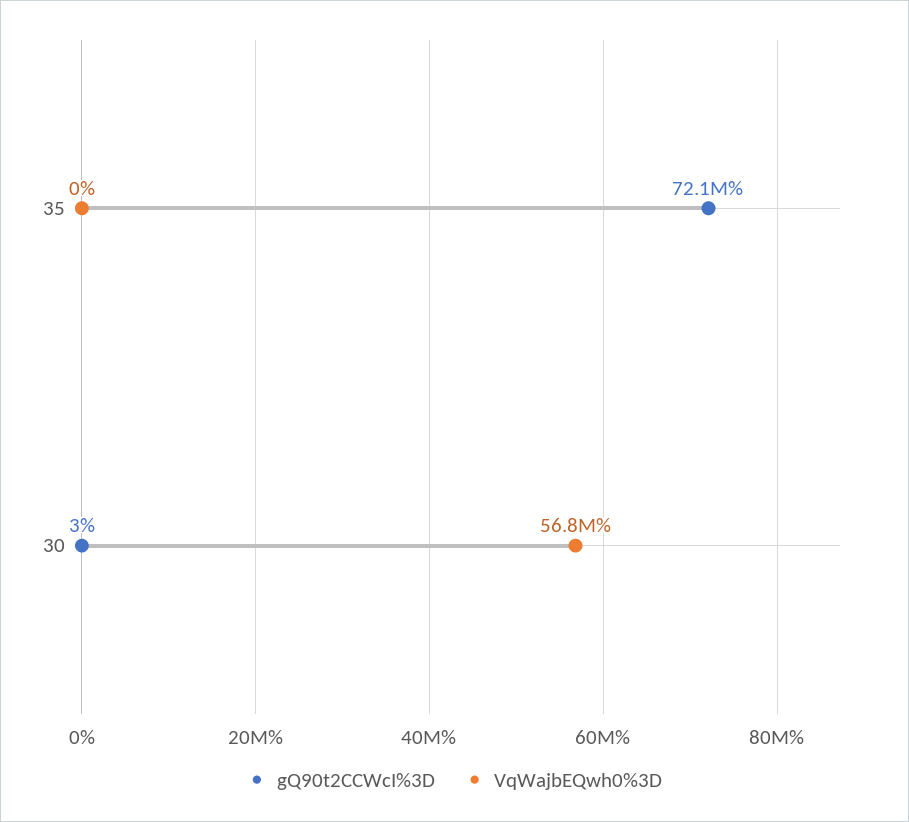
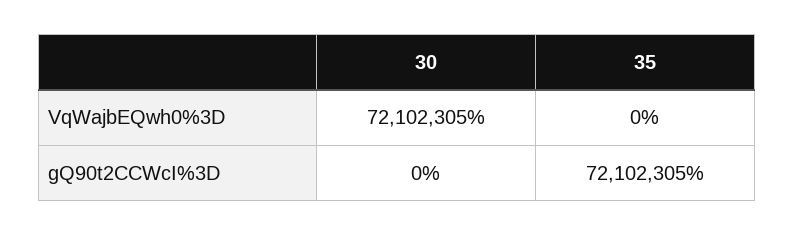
  {
    "gQ90t2CCWcI%3D": {
      "35": 72102305,
-     "30": 3
+     "30": 0
    },
    "VqWajbEQwh0%3D": {
      "35": 0,
-     "30": 56800000
+     "30": 72102305
    }
  }

